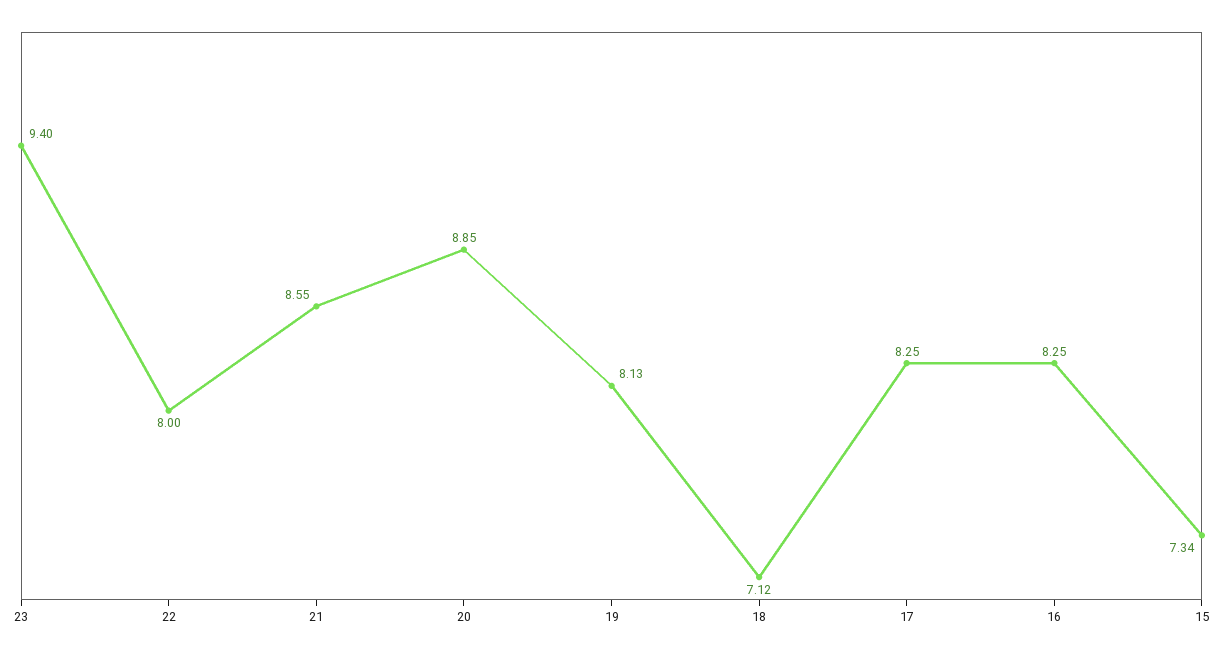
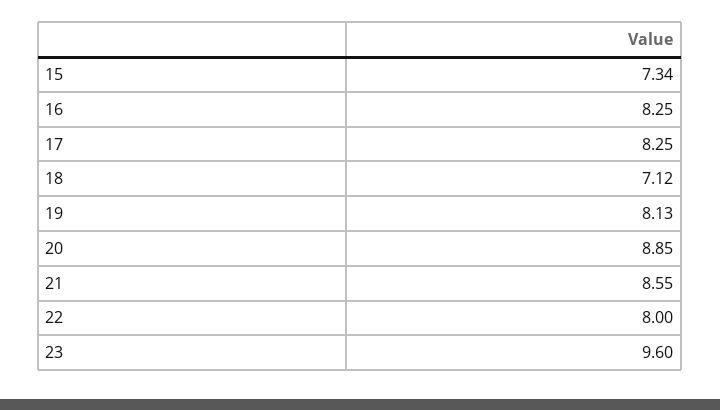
  {
-   "23": 9.4,
+   "23": 9.6,
    "22": 8,
    "21": 8.55,
    "20": 8.85,
    "19": 8.13,
    "18": 7.12,
    "17": 8.25,
    "16": 8.25,
    "15": 7.34
  }

